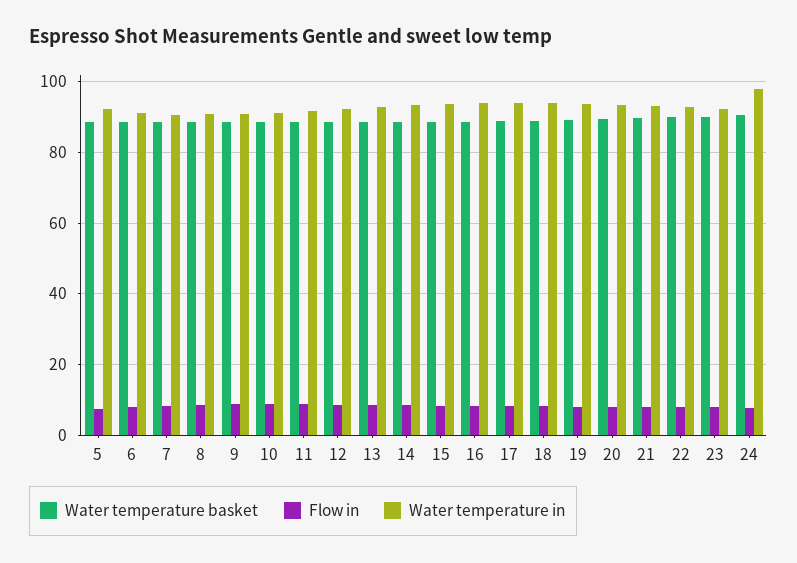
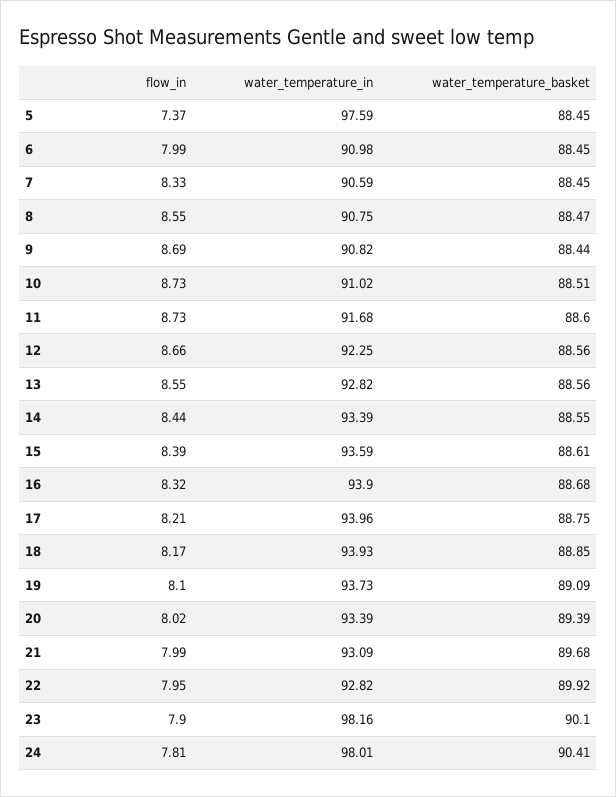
  {
    "Water temperature basket": {
      "5": 88.45,
      "6": 88.45,
      "7": 88.45,
      "8": 88.47,
      "9": 88.44,
      "10": 88.51,
      "11": 88.6,
      "12": 88.56,
      "13": 88.56,
      "14": 88.55,
      "15": 88.61,
      "16": 88.68,
      "17": 88.75,
      "18": 88.85,
      "19": 89.09,
      "20": 89.39,
      "21": 89.68,
      "22": 89.92,
      "23": 90.1,
      "24": 90.41
    },
    "Flow in": {
      "5": 7.37,
      "6": 7.99,
      "7": 8.33,
      "8": 8.55,
      "9": 8.69,
      "10": 8.73,
      "11": 8.73,
      "12": 8.66,
      "13": 8.55,
      "14": 8.44,
      "15": 8.39,
      "16": 8.32,
      "17": 8.21,
      "18": 8.17,
      "19": 8.1,
      "20": 8.02,
      "21": 7.99,
      "22": 7.95,
      "23": 7.9,
      "24": 7.81
    },
    "Water temperature in": {
-     "5": 92,
+     "5": 97.59,
      "6": 90.98,
      "7": 90.59,
      "8": 90.75,
      "9": 90.82,
      "10": 91.02,
      "11": 91.68,
      "12": 92.25,
      "13": 92.82,
      "14": 93.39,
      "15": 93.59,
      "16": 93.9,
      "17": 93.96,
      "18": 93.93,
      "19": 93.73,
      "20": 93.39,
      "21": 93.09,
      "22": 92.82,
-     "23": 92,
+     "23": 98.16,
      "24": 98.01
    }
  }

